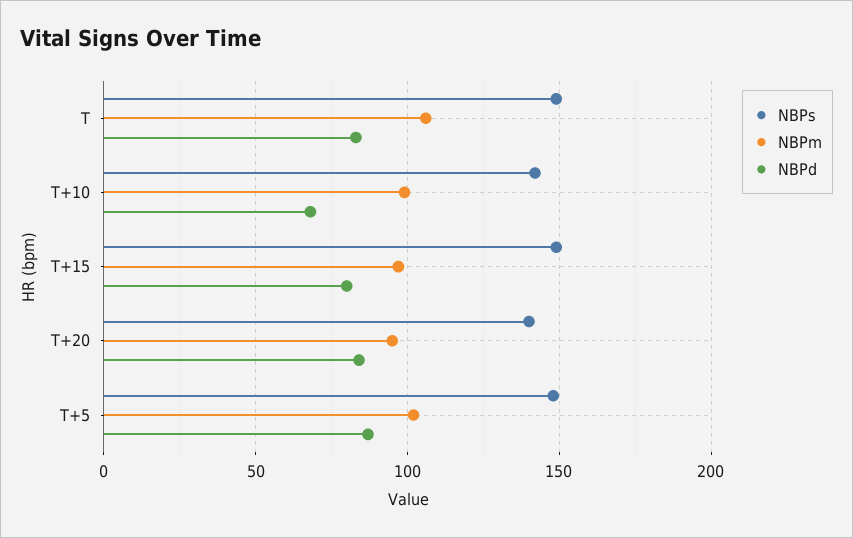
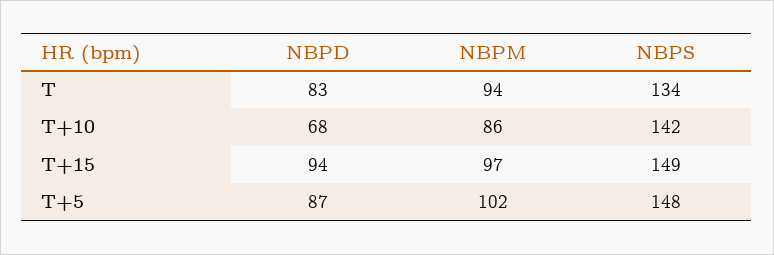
  {
    "NBPs": {
-     "T": 150,
+     "T": 134,
      "T+10": 142,
      "T+15": 149,
-     "T+20": 140,
      "T+5": 148
    },
    "NBPm": {
-     "T": 105,
+     "T": 94,
-     "T+10": 100,
+     "T+10": 86,
      "T+15": 97,
-     "T+20": 95,
      "T+5": 102
    },
    "NBPd": {
      "T": 83,
      "T+10": 68,
-     "T+15": 80,
+     "T+15": 94,
-     "T+20": 85,
      "T+5": 87
    }
  }

